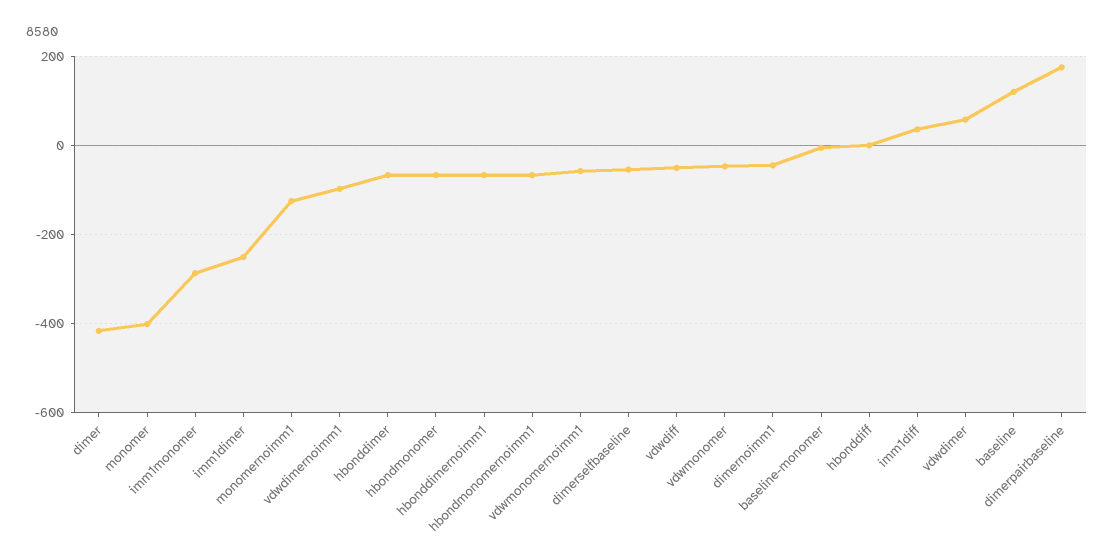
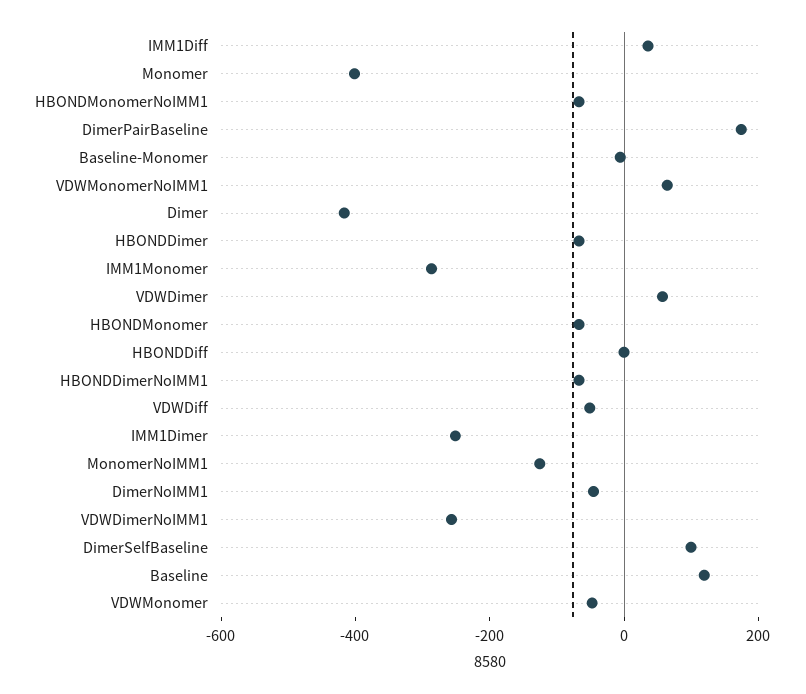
  {
    "dimer": -420,
    "monomer": -400,
    "imm1monomer": -280,
    "imm1dimer": -260,
    "monomernoimm1": -120,
-   "vdwdimernoimm1": -100,
+   "vdwdimernoimm1": -250,
    "hbonddimer": -60,
    "hbondmonomer": -60,
    "hbonddimernoimm1": -60,
    "hbondmonomernoimm1": -60,
-   "vdwmonomernoimm1": -60,
+   "vdwmonomernoimm1": 50,
-   "dimerselfbaseline": -60,
+   "dimerselfbaseline": 100,
    "vdwdiff": -60,
    "vdwmonomer": -40,
    "dimernoimm1": -40,
    "baseline-monomer": 0,
    "hbonddiff": 0,
    "imm1diff": 40,
    "vdwdimer": 60,
    "baseline": 120,
    "dimerpairbaseline": 180
  }

